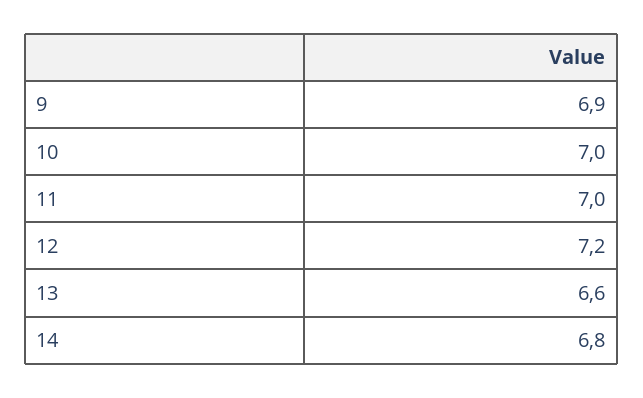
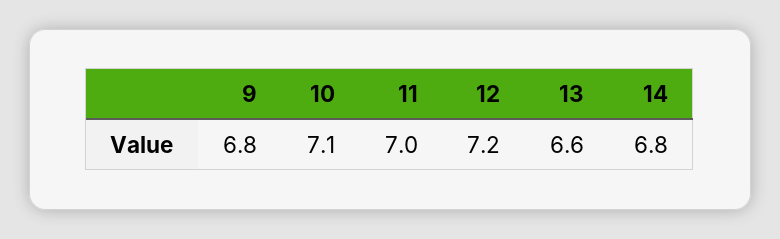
  {
-   "9": 6.9,
+   "9": 6.8,
-   "10": 7,
+   "10": 7.1,
    "11": 7,
    "12": 7.2,
    "13": 6.6,
    "14": 6.8
  }

